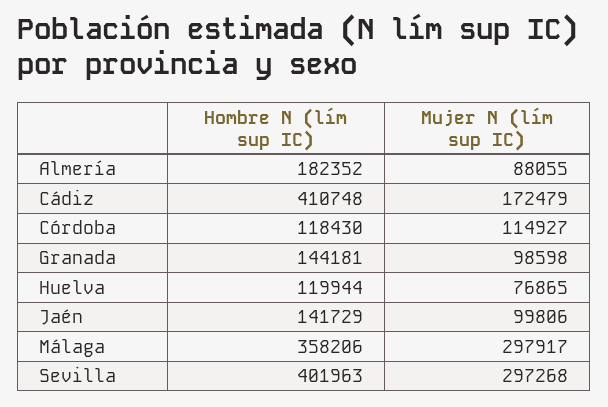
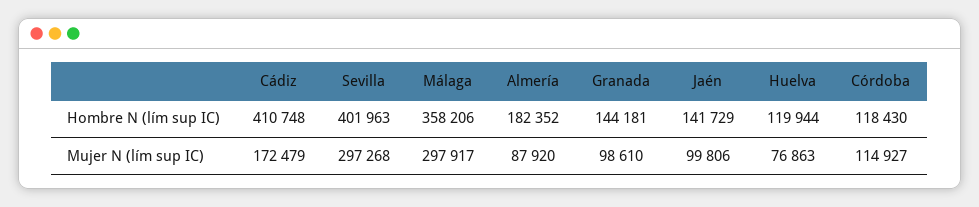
  {
    "Hombre N (lím sup IC)": {
      "Almería": 182352,
      "Cádiz": 410748,
      "Córdoba": 118430,
      "Granada": 144181,
      "Huelva": 119944,
      "Jaén": 141729,
      "Málaga": 358206,
      "Sevilla": 401963
    },
    "Mujer N (lím sup IC)": {
-     "Almería": 88055,
+     "Almería": 87920,
      "Cádiz": 172479,
      "Córdoba": 114927,
-     "Granada": 98598,
+     "Granada": 98610,
-     "Huelva": 76865,
+     "Huelva": 76863,
      "Jaén": 99806,
      "Málaga": 297917,
      "Sevilla": 297268
    }
  }

